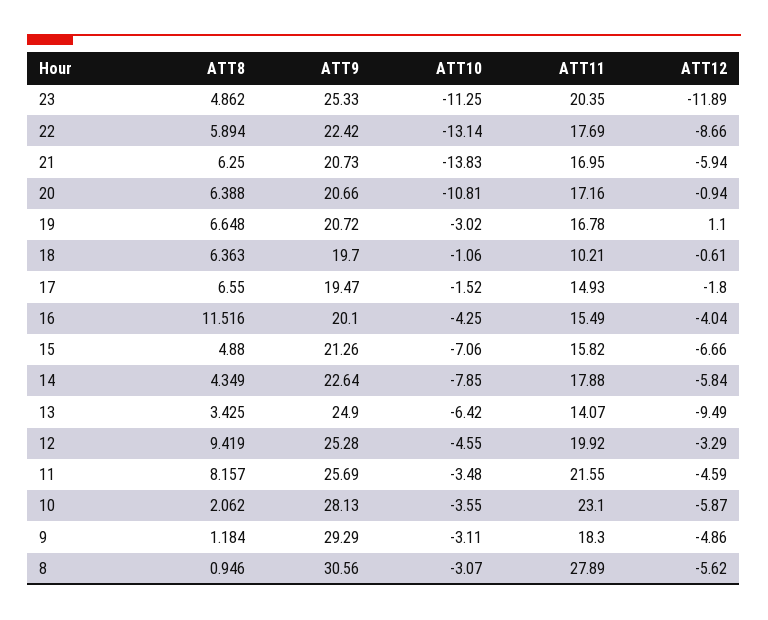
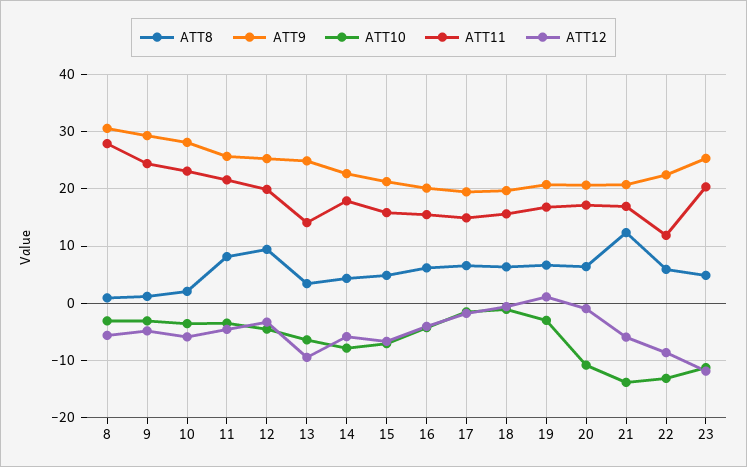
  {
    "ATT8": {
      "23": 4.862,
      "22": 5.894,
-     "21": 6.25,
+     "21": 12,
      "20": 6.388,
      "19": 6.648,
      "18": 6.363,
      "17": 6.55,
-     "16": 11.516,
+     "16": 6,
      "15": 4.88,
      "14": 4.349,
      "13": 3.425,
      "12": 9.419,
      "11": 8.157,
      "10": 2.062,
      "9": 1.184,
      "8": 0.946
    },
    "ATT9": {
      "23": 25.33,
      "22": 22.42,
      "21": 20.73,
      "20": 20.66,
      "19": 20.72,
      "18": 19.7,
      "17": 19.47,
      "16": 20.1,
      "15": 21.26,
      "14": 22.64,
      "13": 24.9,
      "12": 25.28,
      "11": 25.69,
      "10": 28.13,
      "9": 29.29,
      "8": 30.56
    },
    "ATT10": {
      "23": -11.25,
      "22": -13.14,
      "21": -13.83,
      "20": -10.81,
      "19": -3.02,
      "18": -1.06,
      "17": -1.52,
      "16": -4.25,
      "15": -7.06,
      "14": -7.85,
      "13": -6.42,
      "12": -4.55,
      "11": -3.48,
      "10": -3.55,
      "9": -3.11,
      "8": -3.07
    },
    "ATT11": {
      "23": 20.35,
-     "22": 17.69,
+     "22": 12,
      "21": 16.95,
      "20": 17.16,
      "19": 16.78,
-     "18": 10.21,
+     "18": 16,
      "17": 14.93,
      "16": 15.49,
      "15": 15.82,
      "14": 17.88,
      "13": 14.07,
      "12": 19.92,
      "11": 21.55,
      "10": 23.1,
-     "9": 18.3,
+     "9": 24,
      "8": 27.89
    },
    "ATT12": {
      "23": -11.89,
      "22": -8.66,
      "21": -5.94,
      "20": -0.94,
      "19": 1.1,
      "18": -0.61,
      "17": -1.8,
      "16": -4.04,
      "15": -6.66,
      "14": -5.84,
      "13": -9.49,
      "12": -3.29,
      "11": -4.59,
      "10": -5.87,
      "9": -4.86,
      "8": -5.62
    }
  }

